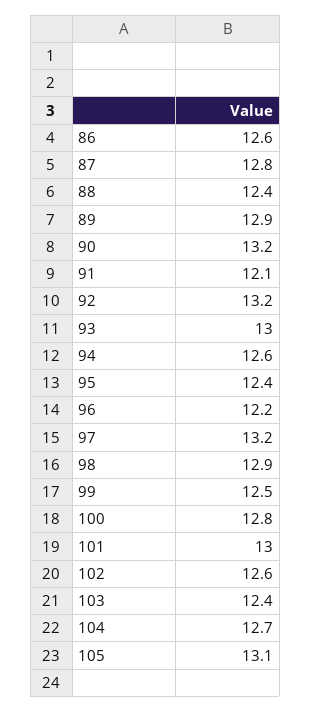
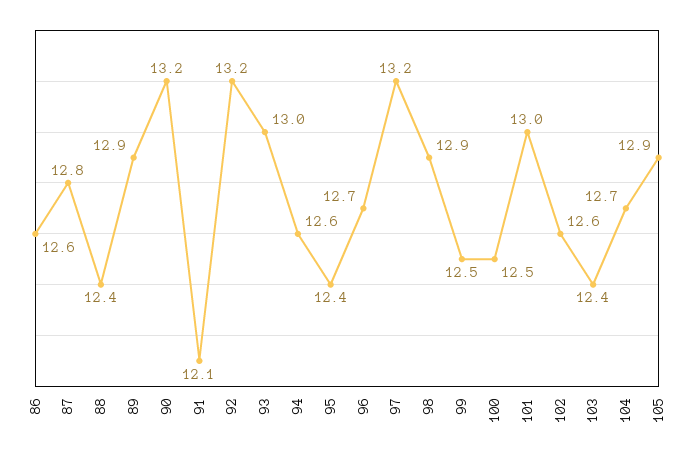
  {
    "86": 12.6,
    "87": 12.8,
    "88": 12.4,
    "89": 12.9,
    "90": 13.2,
    "91": 12.1,
    "92": 13.2,
    "93": 13,
    "94": 12.6,
    "95": 12.4,
-   "96": 12.2,
+   "96": 12.7,
    "97": 13.2,
    "98": 12.9,
    "99": 12.5,
-   "100": 12.8,
+   "100": 12.5,
    "101": 13,
    "102": 12.6,
    "103": 12.4,
    "104": 12.7,
-   "105": 13.1
+   "105": 12.9
  }

